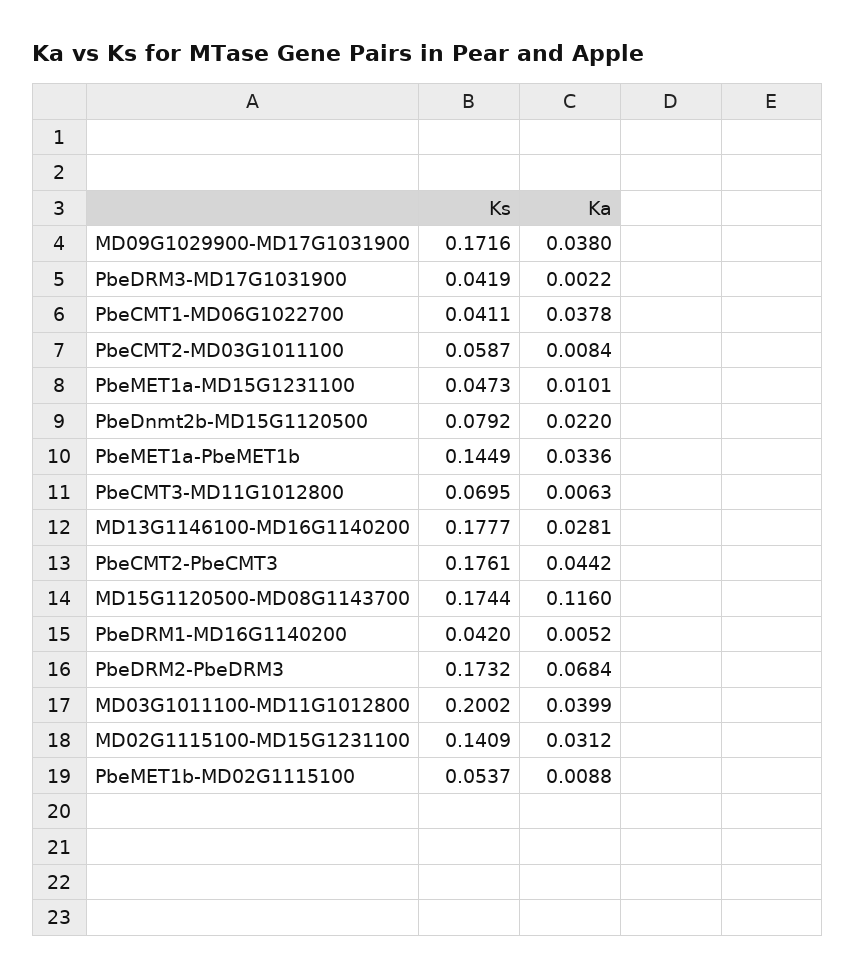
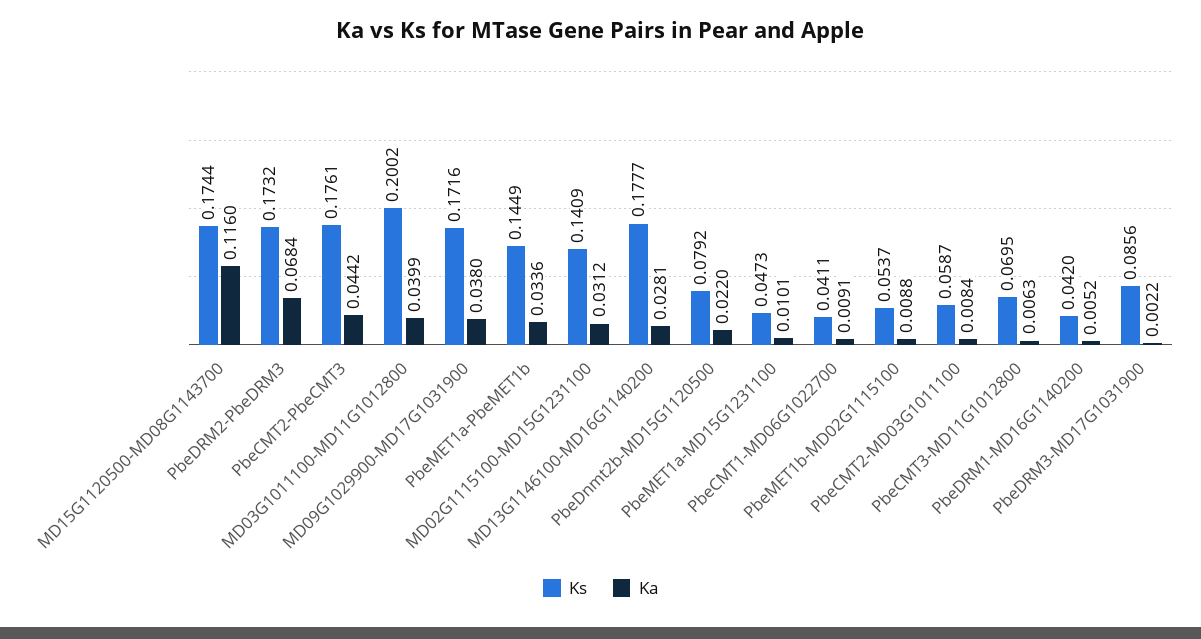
  {
    "Ks": {
      "MD09G1029900-MD17G1031900": 0.1716,
-     "PbeDRM3-MD17G1031900": 0.0419,
+     "PbeDRM3-MD17G1031900": 0.0856,
      "PbeCMT1-MD06G1022700": 0.0411,
      "PbeCMT2-MD03G1011100": 0.0587,
      "PbeMET1a-MD15G1231100": 0.0473,
      "PbeDnmt2b-MD15G1120500": 0.0792,
      "PbeMET1a-PbeMET1b": 0.1449,
      "PbeCMT3-MD11G1012800": 0.0695,
      "MD13G1146100-MD16G1140200": 0.1777,
      "PbeCMT2-PbeCMT3": 0.1761,
      "MD15G1120500-MD08G1143700": 0.1744,
      "PbeDRM1-MD16G1140200": 0.042,
      "PbeDRM2-PbeDRM3": 0.1732,
      "MD03G1011100-MD11G1012800": 0.2002,
      "MD02G1115100-MD15G1231100": 0.1409,
      "PbeMET1b-MD02G1115100": 0.0537
    },
    "Ka": {
      "MD09G1029900-MD17G1031900": 0.038,
      "PbeDRM3-MD17G1031900": 0.0022,
-     "PbeCMT1-MD06G1022700": 0.0378,
+     "PbeCMT1-MD06G1022700": 0.0091,
      "PbeCMT2-MD03G1011100": 0.0084,
      "PbeMET1a-MD15G1231100": 0.0101,
      "PbeDnmt2b-MD15G1120500": 0.022,
      "PbeMET1a-PbeMET1b": 0.0336,
      "PbeCMT3-MD11G1012800": 0.0063,
      "MD13G1146100-MD16G1140200": 0.0281,
      "PbeCMT2-PbeCMT3": 0.0442,
      "MD15G1120500-MD08G1143700": 0.116,
      "PbeDRM1-MD16G1140200": 0.0052,
      "PbeDRM2-PbeDRM3": 0.0684,
      "MD03G1011100-MD11G1012800": 0.0399,
      "MD02G1115100-MD15G1231100": 0.0312,
      "PbeMET1b-MD02G1115100": 0.0088
    }
  }

